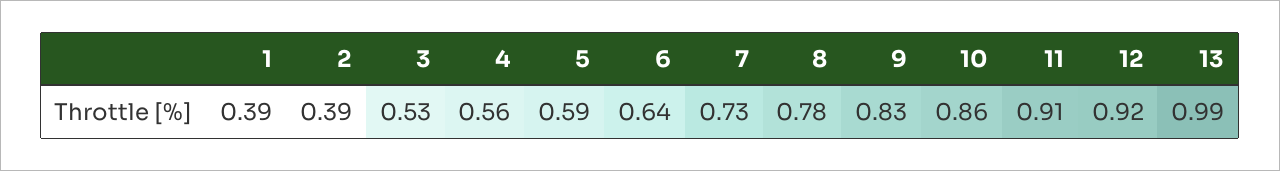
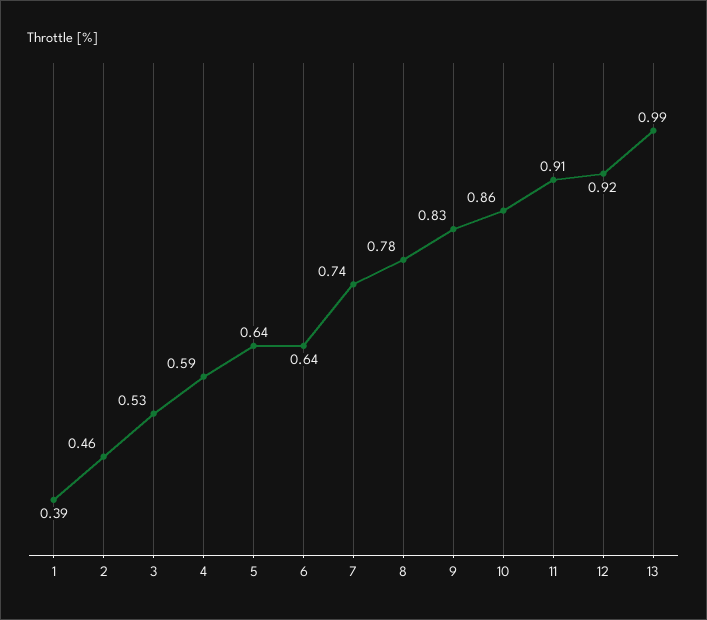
  {
    "1": 0.39,
-   "2": 0.39,
+   "2": 0.46,
    "3": 0.53,
-   "4": 0.56,
+   "4": 0.59,
-   "5": 0.59,
+   "5": 0.64,
    "6": 0.64,
-   "7": 0.73,
+   "7": 0.74,
    "8": 0.78,
    "9": 0.83,
    "10": 0.86,
    "11": 0.91,
    "12": 0.92,
    "13": 0.99
  }

